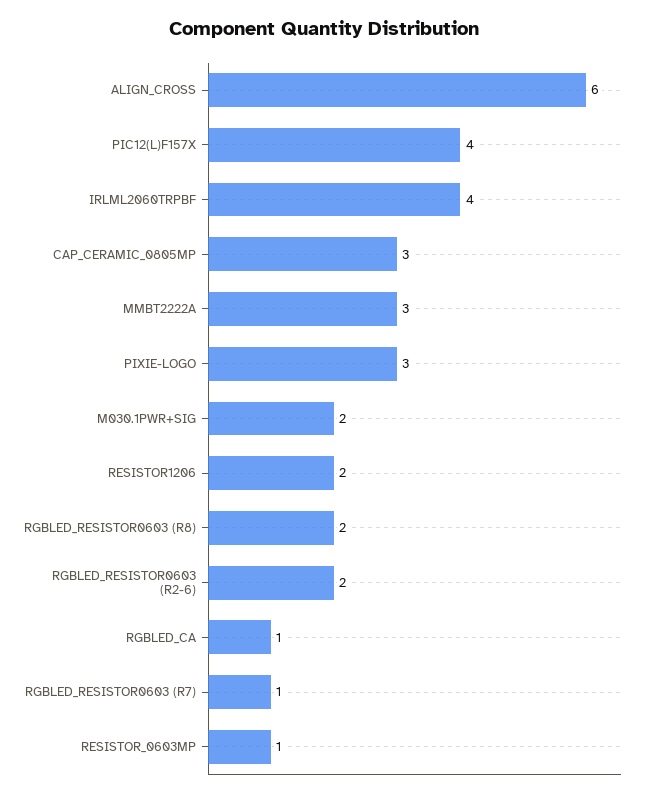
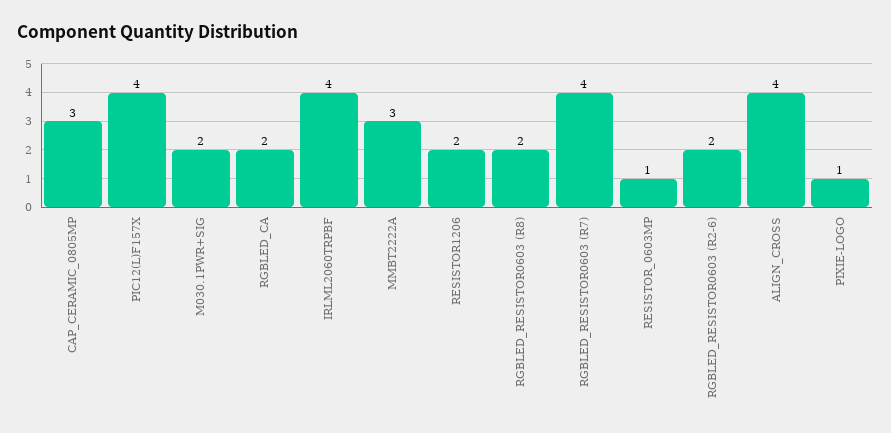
  {
-   "ALIGN_CROSS": 6,
+   "ALIGN_CROSS": 4,
    "PIC12(L)F157X": 4,
    "IRLML2060TRPBF": 4,
    "CAP_CERAMIC_0805MP": 3,
    "MMBT2222A": 3,
-   "PIXIE-LOGO": 3,
+   "PIXIE-LOGO": 1,
    "M030.1PWR+SIG": 2,
    "RESISTOR1206": 2,
    "RGBLED_RESISTOR0603 (R8)": 2,
    "RGBLED_RESISTOR0603 (R2-6)": 2,
-   "RGBLED_CA": 1,
+   "RGBLED_CA": 2,
-   "RGBLED_RESISTOR0603 (R7)": 1,
+   "RGBLED_RESISTOR0603 (R7)": 4,
    "RESISTOR_0603MP": 1
  }

